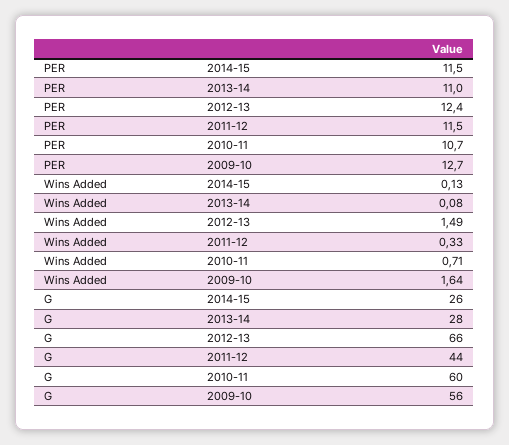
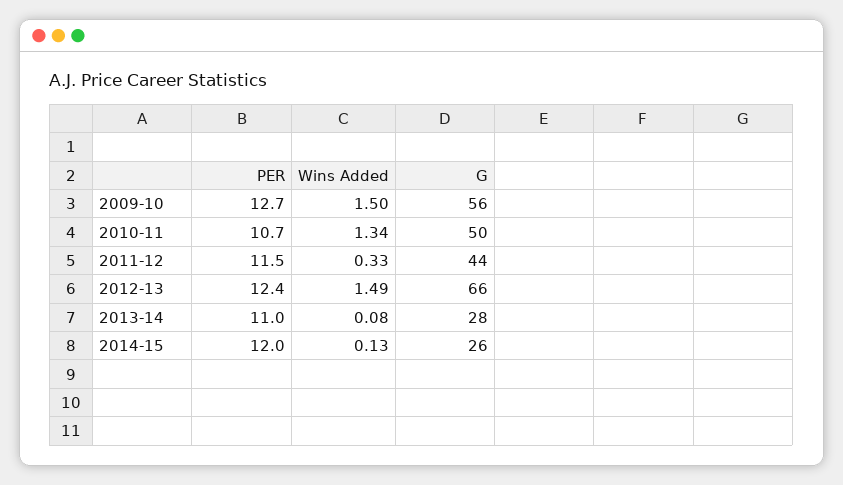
  {
    "PER": {
-     "2014-15": 11.5,
+     "2014-15": 12,
      "2013-14": 11,
      "2012-13": 12.4,
      "2011-12": 11.5,
      "2010-11": 10.7,
      "2009-10": 12.7
    },
    "Wins Added": {
      "2014-15": 0.13,
      "2013-14": 0.08,
      "2012-13": 1.49,
      "2011-12": 0.33,
-     "2010-11": 0.71,
+     "2010-11": 1.34,
-     "2009-10": 1.64
+     "2009-10": 1.5
    },
    "G": {
      "2014-15": 26,
      "2013-14": 28,
      "2012-13": 66,
      "2011-12": 44,
-     "2010-11": 60,
+     "2010-11": 50,
      "2009-10": 56
    }
  }

